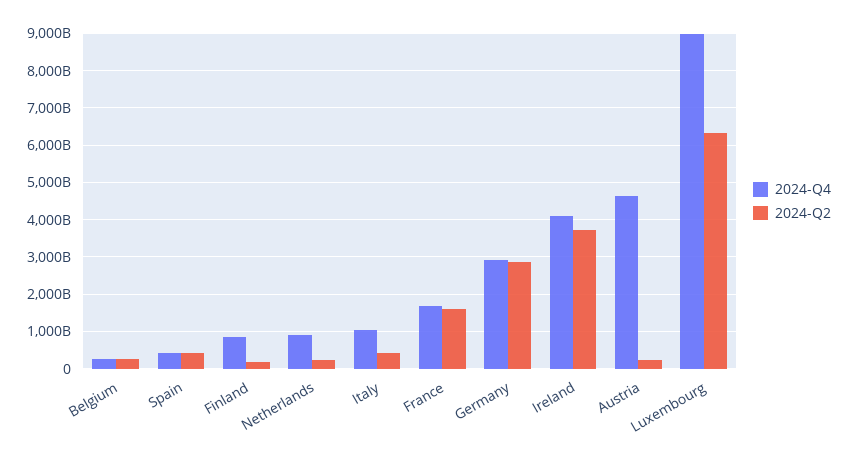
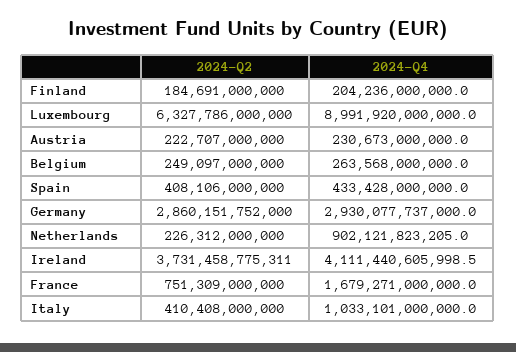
  {
    "2024-Q4": {
      "Belgium": 263568000000,
      "Spain": 433428000000,
-     "Finland": 800000000000,
+     "Finland": 204236000000,
      "Netherlands": 902121823205,
      "Italy": 1033101000000,
      "France": 1679271000000,
      "Germany": 2930077737000,
      "Ireland": 4111440605998.5,
-     "Austria": 4600000000000,
+     "Austria": 230673000000,
      "Luxembourg": 8991920000000
    },
    "2024-Q2": {
      "Belgium": 249097000000,
      "Spain": 408106000000,
      "Finland": 184691000000,
      "Netherlands": 226312000000,
      "Italy": 410408000000,
-     "France": 1600000000000,
+     "France": 751309000000,
      "Germany": 2860151752000,
      "Ireland": 3731458775311,
      "Austria": 222707000000,
      "Luxembourg": 6327786000000
    }
  }

